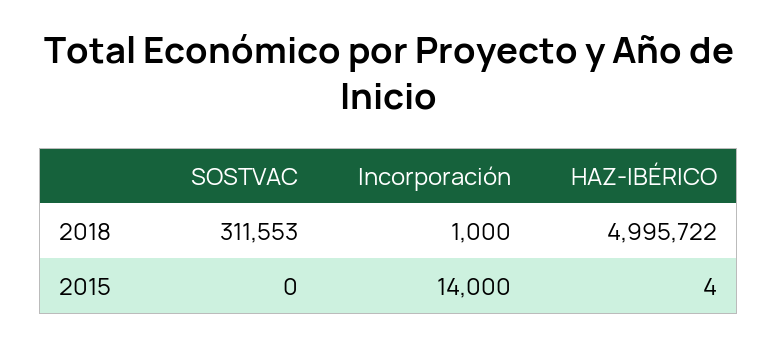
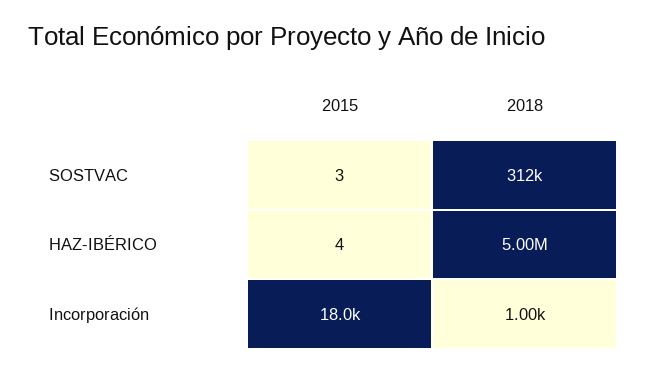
  {
    "SOSTVAC": {
      "2018": 311553,
-     "2015": 0
+     "2015": 3
    },
    "Incorporación": {
      "2018": 1000,
-     "2015": 14000
+     "2015": 18000
    },
    "HAZ-IBÉRICO": {
      "2018": 4995722,
      "2015": 4
    }
  }

